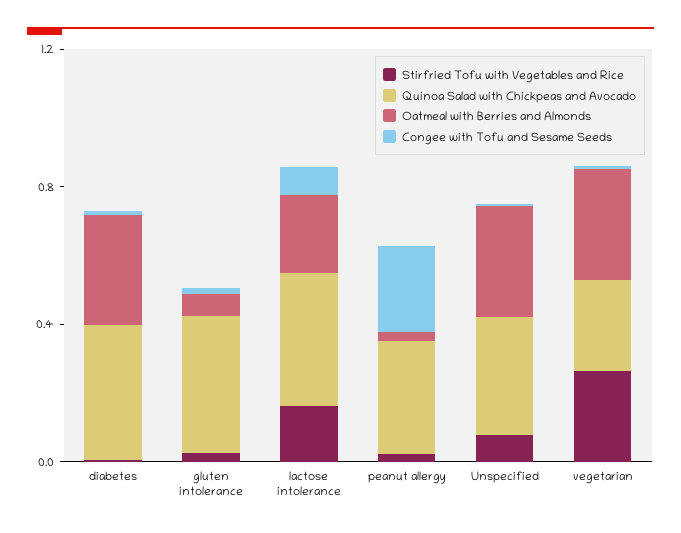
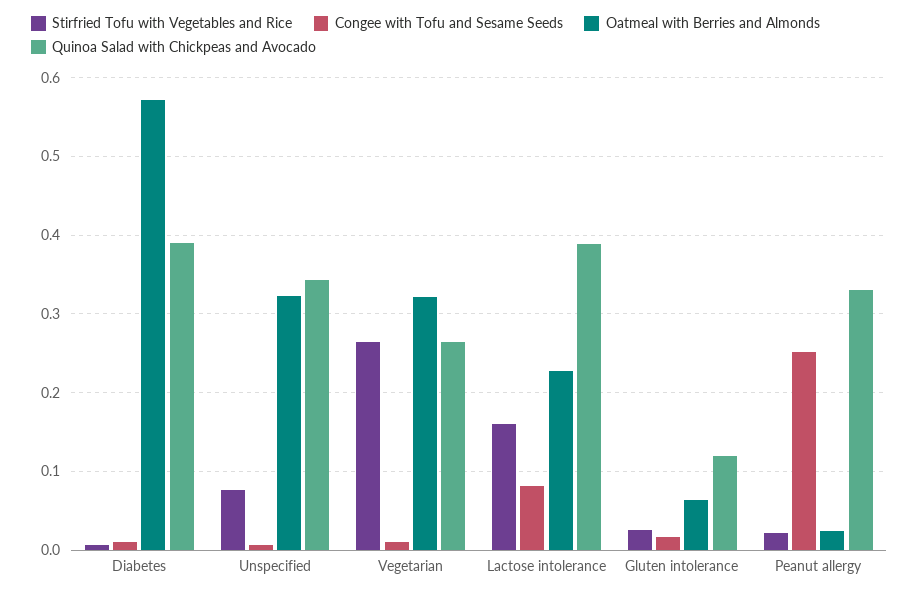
  {
    "Stirfried Tofu with Vegetables and Rice": {
      "diabetes": 0.01,
      "gluten intolerance": 0.03,
      "lactose intolerance": 0.16,
      "peanut allergy": 0.02,
      "Unspecified": 0.08,
      "vegetarian": 0.26
    },
    "Quinoa Salad with Chickpeas and Avocado": {
      "diabetes": 0.39,
-     "gluten intolerance": 0.4,
+     "gluten intolerance": 0.12,
      "lactose intolerance": 0.39,
      "peanut allergy": 0.33,
      "Unspecified": 0.34,
      "vegetarian": 0.26
    },
    "Oatmeal with Berries and Almonds": {
-     "diabetes": 0.3,
+     "diabetes": 0.57,
      "gluten intolerance": 0.06,
      "lactose intolerance": 0.23,
      "peanut allergy": 0.02,
      "Unspecified": 0.32,
      "vegetarian": 0.32
    },
    "Congee with Tofu and Sesame Seeds": {
      "diabetes": 0.01,
      "gluten intolerance": 0.02,
      "lactose intolerance": 0.08,
      "peanut allergy": 0.25,
      "Unspecified": 0.01,
      "vegetarian": 0.01
    }
  }

